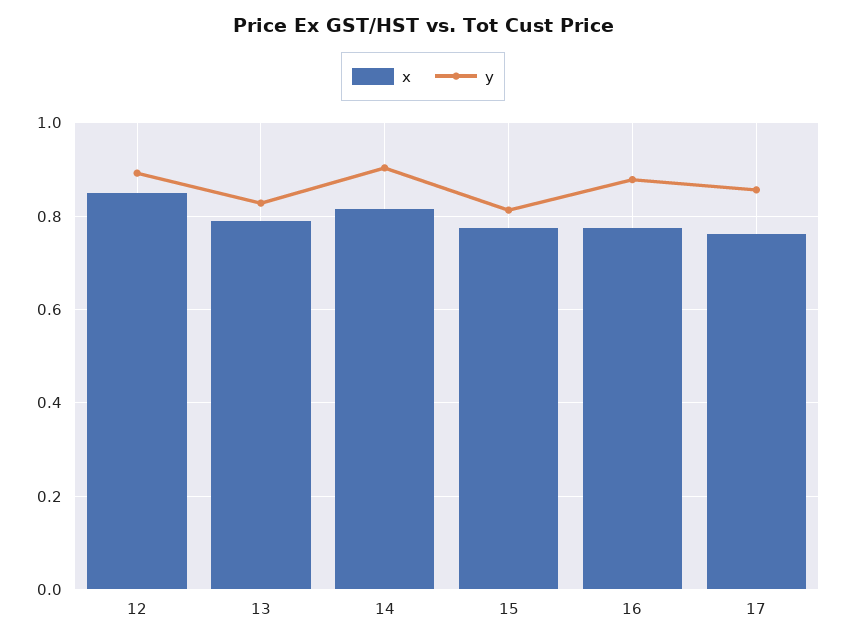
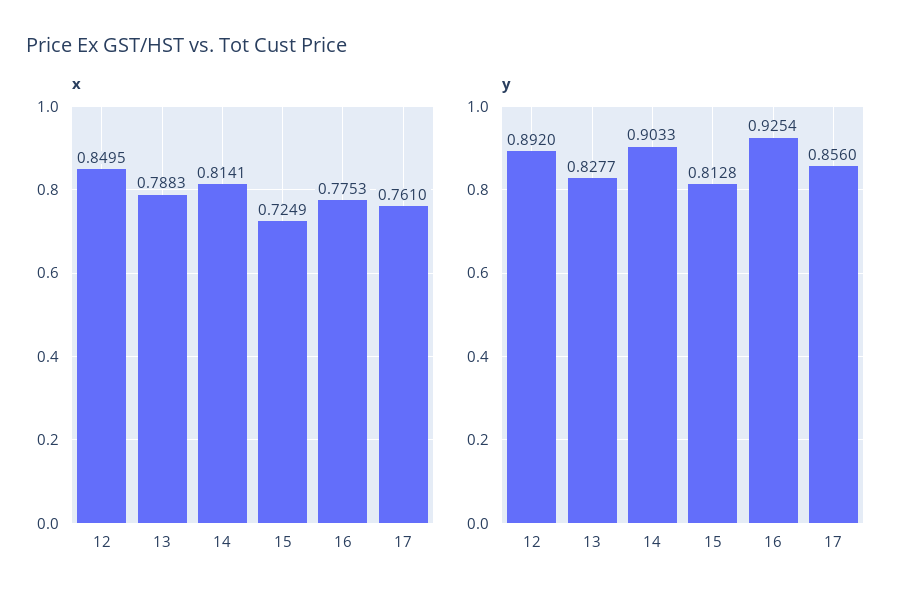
  {
    "x": {
      "12": 0.8495,
      "13": 0.7883,
      "14": 0.8141,
-     "15": 0.78,
+     "15": 0.7249,
      "16": 0.7753,
      "17": 0.761
    },
    "y": {
      "12": 0.892,
      "13": 0.8277,
      "14": 0.9033,
      "15": 0.8128,
-     "16": 0.88,
+     "16": 0.9254,
      "17": 0.856
    }
  }

